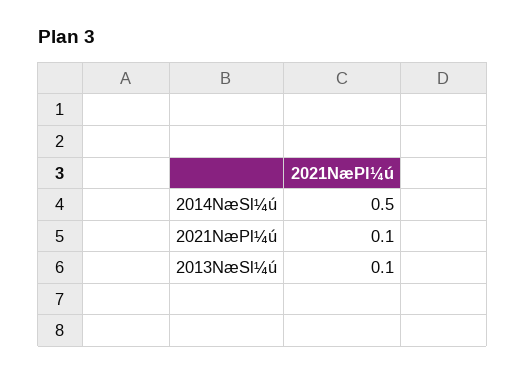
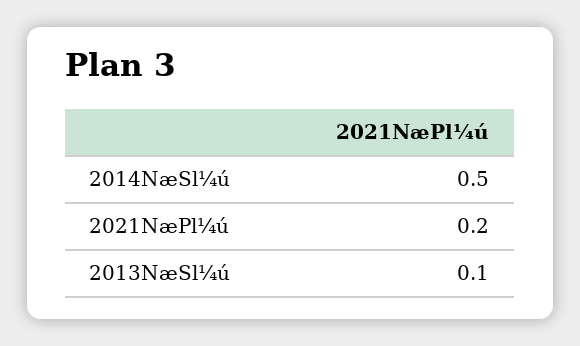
  {
    "2014NæSl¼ú": 0.5,
-   "2021NæPl¼ú": 0.1,
+   "2021NæPl¼ú": 0.2,
    "2013NæSl¼ú": 0.1
  }

